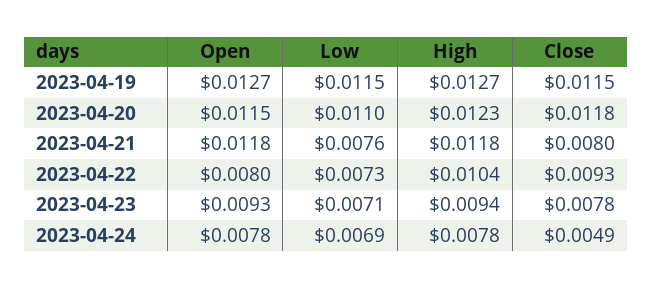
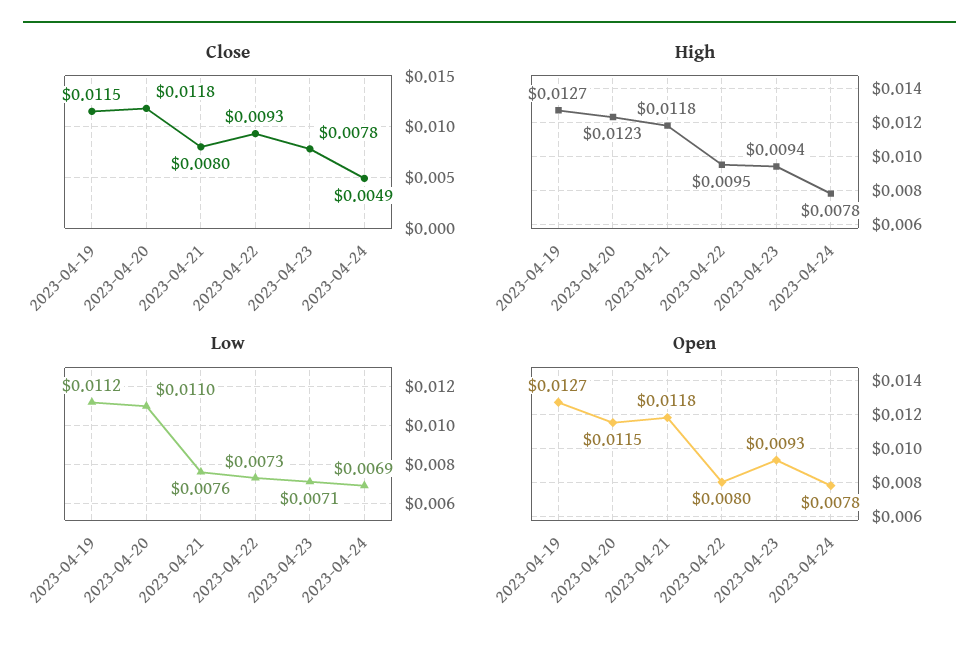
  {
    "Open": {
      "2023-04-19": 0.0127,
      "2023-04-20": 0.0115,
      "2023-04-21": 0.0118,
      "2023-04-22": 0.008,
      "2023-04-23": 0.0093,
      "2023-04-24": 0.0078
    },
    "Low": {
-     "2023-04-19": 0.0115,
+     "2023-04-19": 0.0112,
      "2023-04-20": 0.011,
      "2023-04-21": 0.0076,
      "2023-04-22": 0.0073,
      "2023-04-23": 0.0071,
      "2023-04-24": 0.0069
    },
    "High": {
      "2023-04-19": 0.0127,
      "2023-04-20": 0.0123,
      "2023-04-21": 0.0118,
-     "2023-04-22": 0.0104,
+     "2023-04-22": 0.0095,
      "2023-04-23": 0.0094,
      "2023-04-24": 0.0078
    },
    "Close": {
      "2023-04-19": 0.0115,
      "2023-04-20": 0.0118,
      "2023-04-21": 0.008,
      "2023-04-22": 0.0093,
      "2023-04-23": 0.0078,
      "2023-04-24": 0.0049
    }
  }

